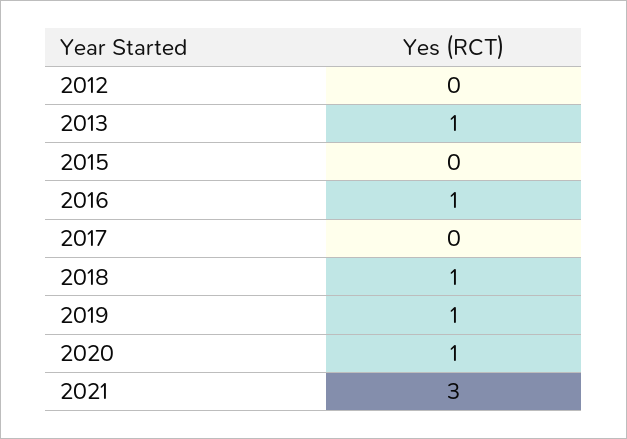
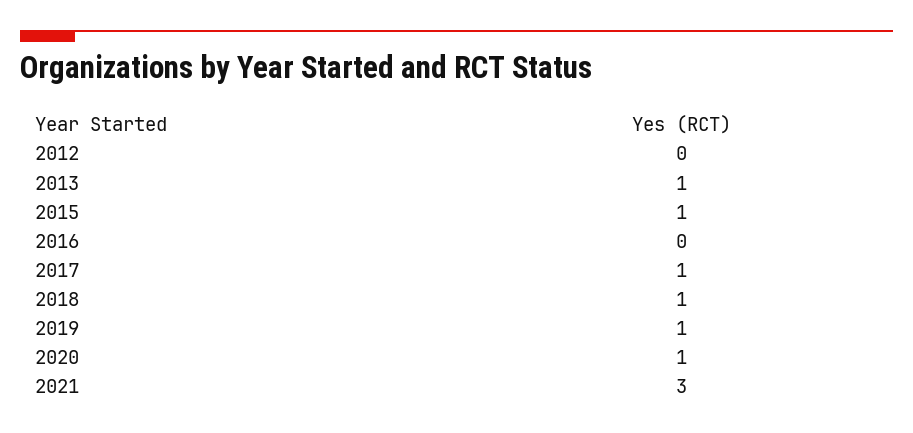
  {
    "2012": 0,
    "2013": 1,
-   "2015": 0,
+   "2015": 1,
-   "2016": 1,
+   "2016": 0,
-   "2017": 0,
+   "2017": 1,
    "2018": 1,
    "2019": 1,
    "2020": 1,
    "2021": 3
  }

